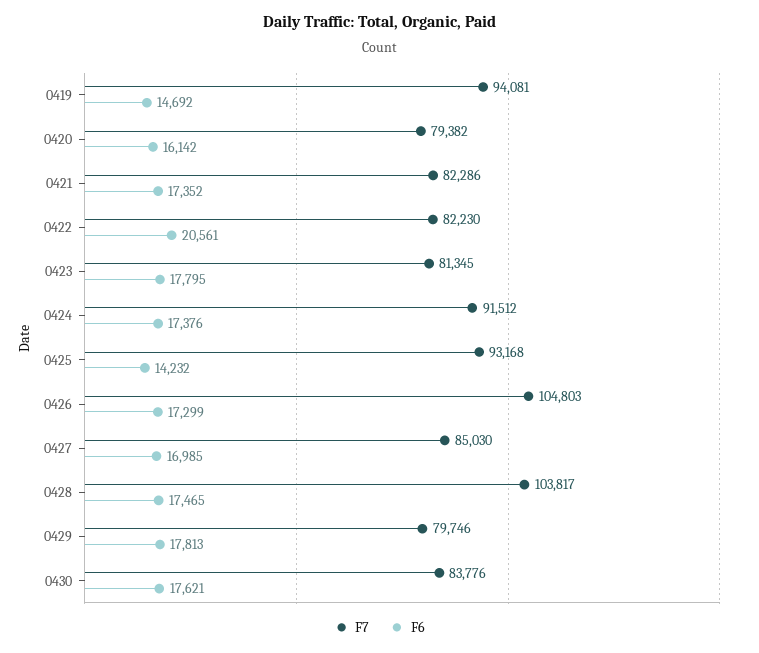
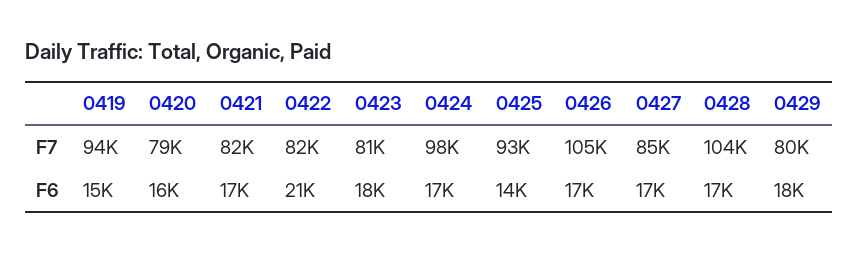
  {
    "F7": {
      "0419": 94081,
      "0420": 79382,
      "0421": 82286,
      "0422": 82230,
      "0423": 81345,
-     "0424": 91512,
+     "0424": 98000,
      "0425": 93168,
      "0426": 104803,
      "0427": 85030,
      "0428": 103817,
-     "0429": 79746,
+     "0429": 79746
-     "0430": 83776
    },
    "F6": {
      "0419": 14692,
      "0420": 16142,
      "0421": 17352,
      "0422": 20561,
      "0423": 17795,
      "0424": 17376,
      "0425": 14232,
      "0426": 17299,
      "0427": 16985,
      "0428": 17465,
-     "0429": 17813,
+     "0429": 17813
-     "0430": 17621
    }
  }

